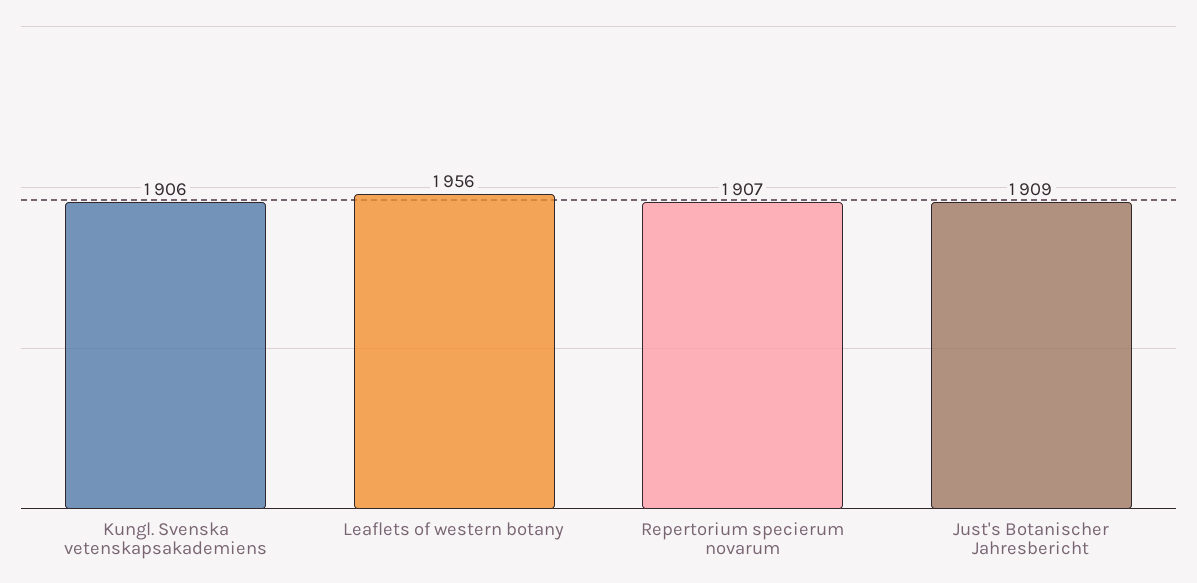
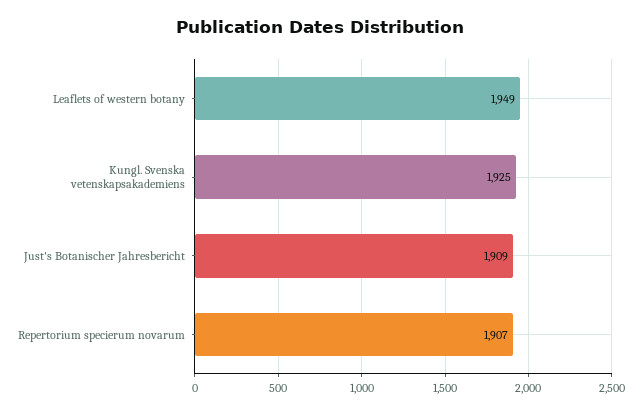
  {
-   "Kungl. Svenska vetenskapsakademiens": 1906,
+   "Kungl. Svenska vetenskapsakademiens": 1925,
-   "Leaflets of western botany": 1956,
+   "Leaflets of western botany": 1949,
    "Repertorium specierum novarum": 1907,
    "Just's Botanischer Jahresbericht": 1909
  }

